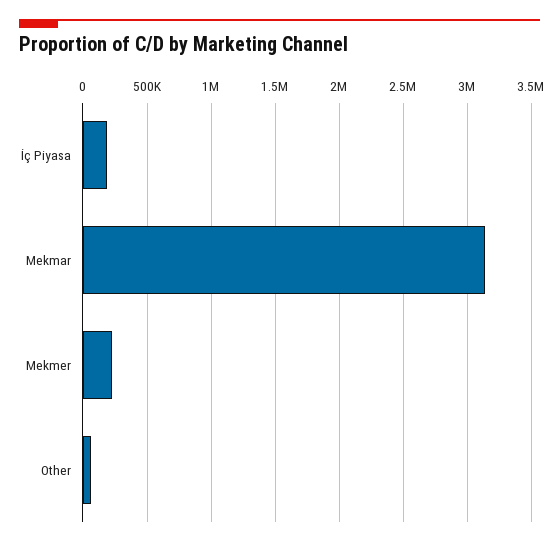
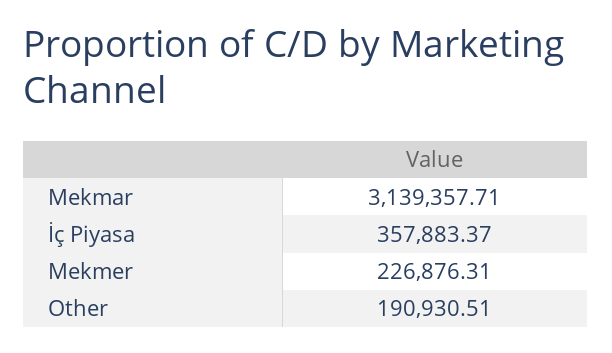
  {
-   "İç Piyasa": 200000,
+   "İç Piyasa": 357883.37,
    "Mekmar": 3139357.71,
    "Mekmer": 226876.31,
-   "Other": 50000
+   "Other": 190930.51
  }

